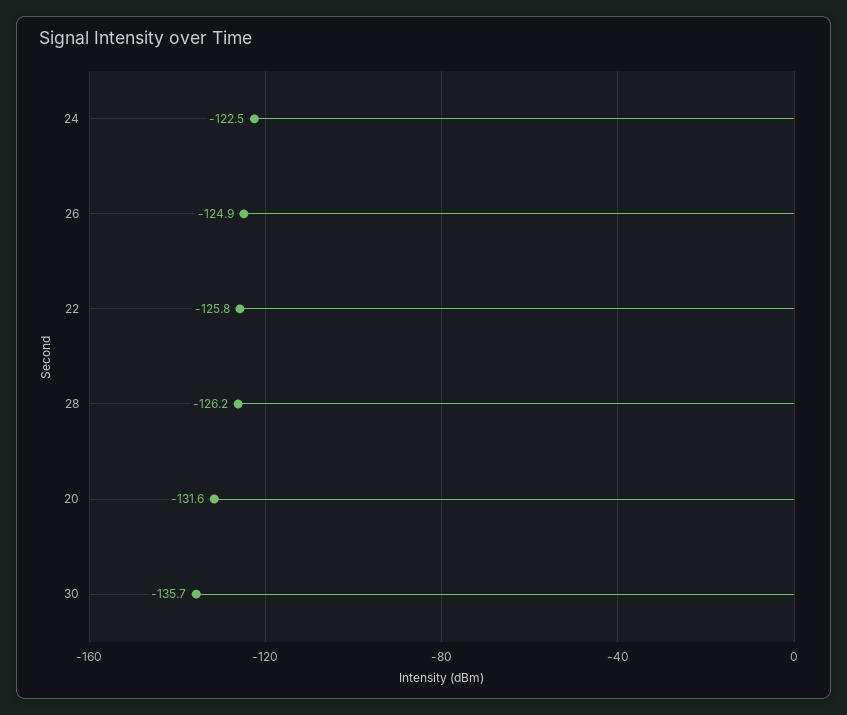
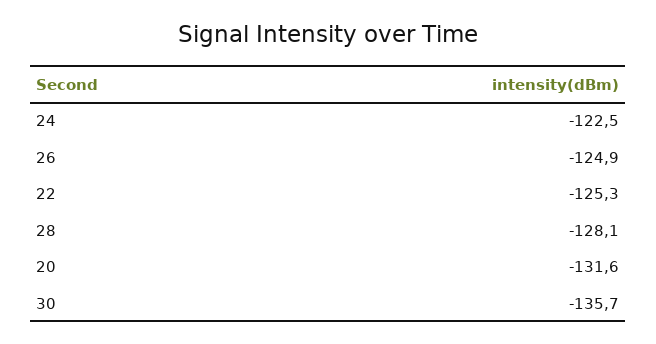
  {
    "24": -122.5,
    "26": -124.9,
-   "22": -125.8,
+   "22": -125.3,
-   "28": -126.2,
+   "28": -128.1,
    "20": -131.6,
    "30": -135.7
  }

